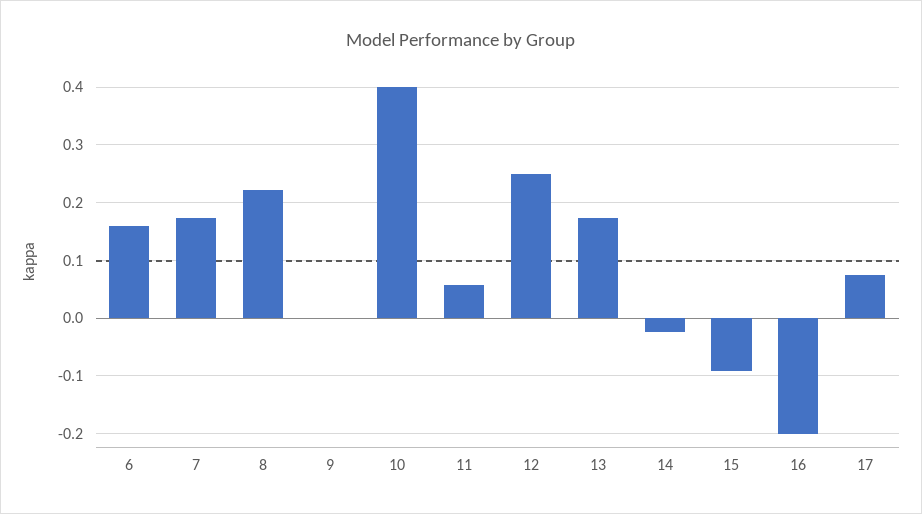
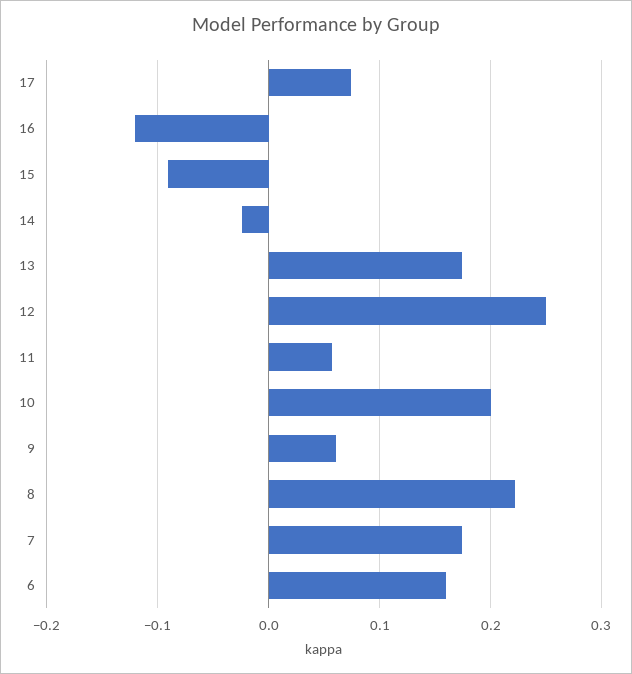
  {
    "6": 0.16,
    "7": 0.17,
    "8": 0.22,
-   "9": 0,
+   "9": 0.06,
-   "10": 0.4,
+   "10": 0.2,
    "11": 0.06,
    "12": 0.25,
    "13": 0.17,
    "14": -0.02,
    "15": -0.09,
-   "16": -0.2,
+   "16": -0.12,
    "17": 0.07
  }

